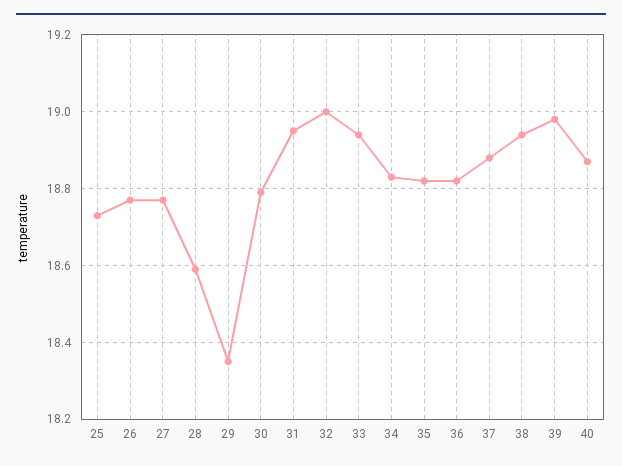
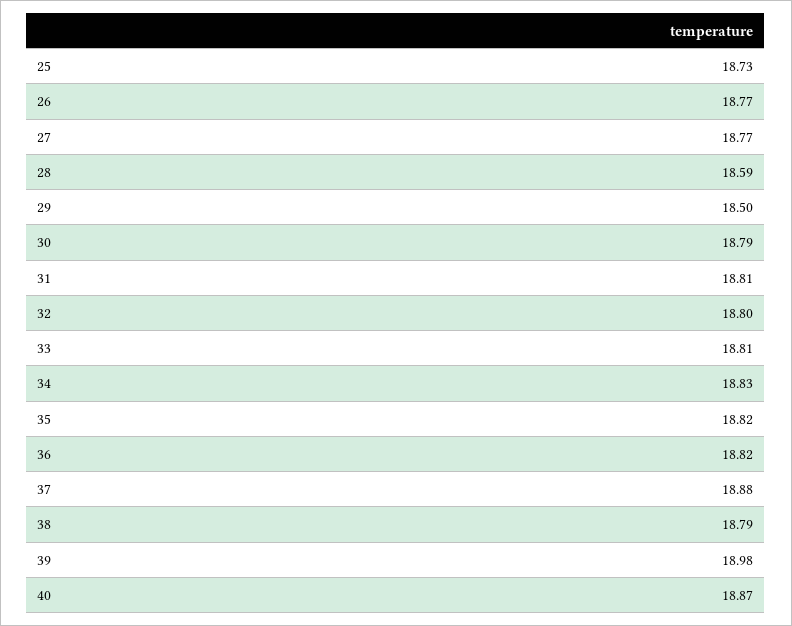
  {
    "25": 18.73,
    "26": 18.77,
    "27": 18.77,
    "28": 18.59,
-   "29": 18.35,
+   "29": 18.5,
    "30": 18.79,
-   "31": 18.95,
+   "31": 18.81,
-   "32": 19,
+   "32": 18.8,
-   "33": 18.95,
+   "33": 18.81,
    "34": 18.83,
    "35": 18.82,
    "36": 18.82,
    "37": 18.88,
-   "38": 18.95,
+   "38": 18.79,
    "39": 18.98,
    "40": 18.87
  }

